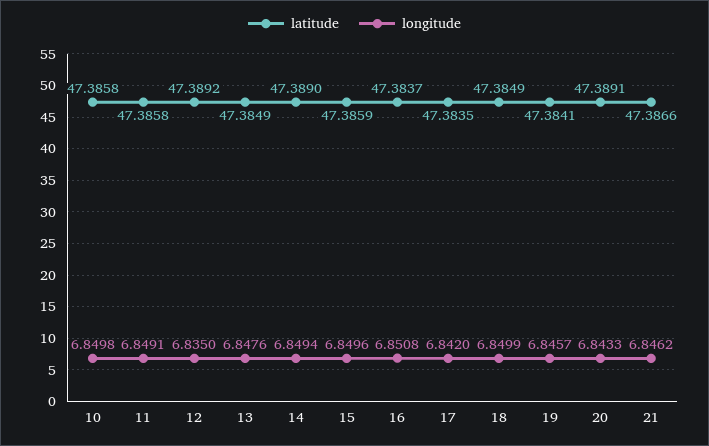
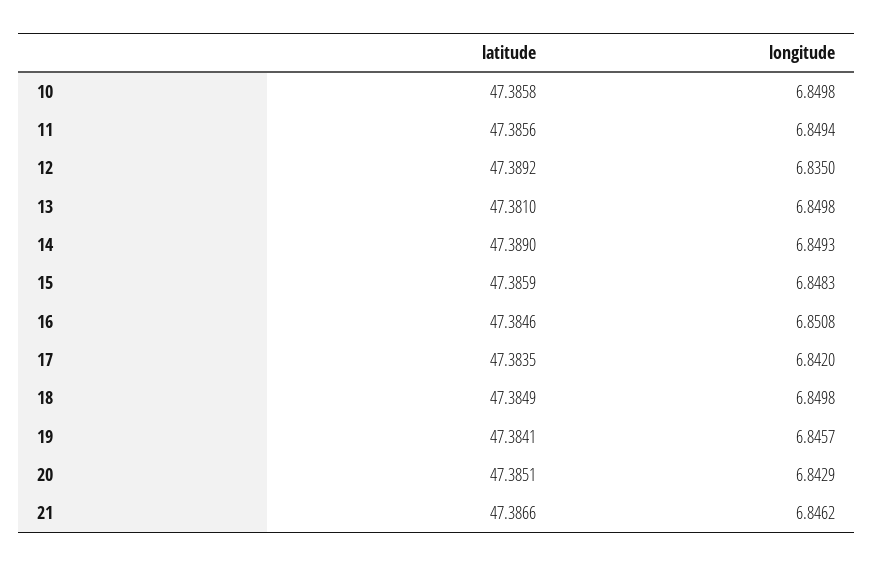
  {
    "latitude": {
      "10": 47.3858,
-     "11": 47.3858,
+     "11": 47.3856,
      "12": 47.3892,
-     "13": 47.3849,
+     "13": 47.381,
      "14": 47.389,
      "15": 47.3859,
-     "16": 47.3837,
+     "16": 47.3846,
      "17": 47.3835,
      "18": 47.3849,
      "19": 47.3841,
-     "20": 47.3891,
+     "20": 47.3851,
      "21": 47.3866
    },
    "longitude": {
      "10": 6.8498,
-     "11": 6.8491,
+     "11": 6.8494,
      "12": 6.835,
-     "13": 6.8476,
+     "13": 6.8498,
-     "14": 6.8494,
+     "14": 6.8493,
-     "15": 6.8496,
+     "15": 6.8483,
      "16": 6.8508,
      "17": 6.842,
-     "18": 6.8499,
+     "18": 6.8498,
      "19": 6.8457,
-     "20": 6.8433,
+     "20": 6.8429,
      "21": 6.8462
    }
  }

